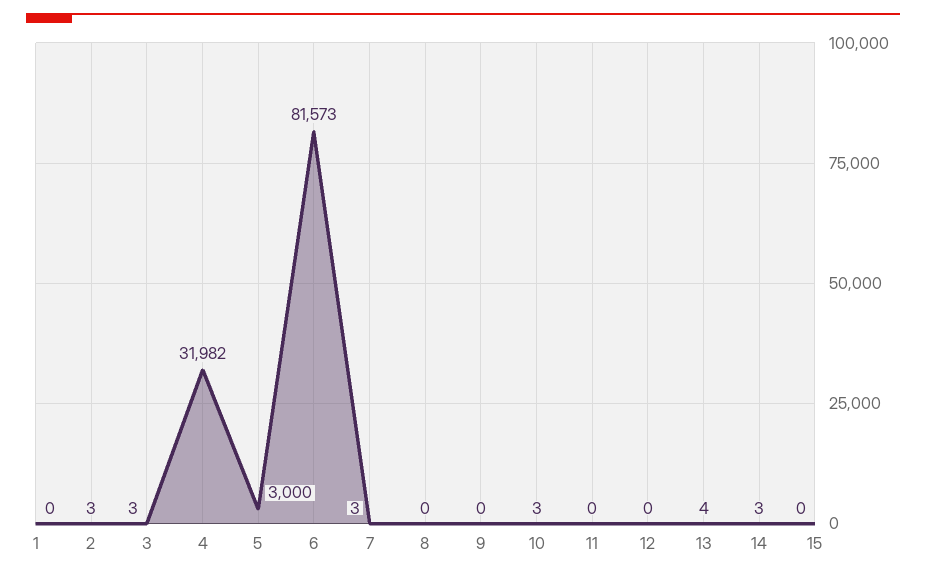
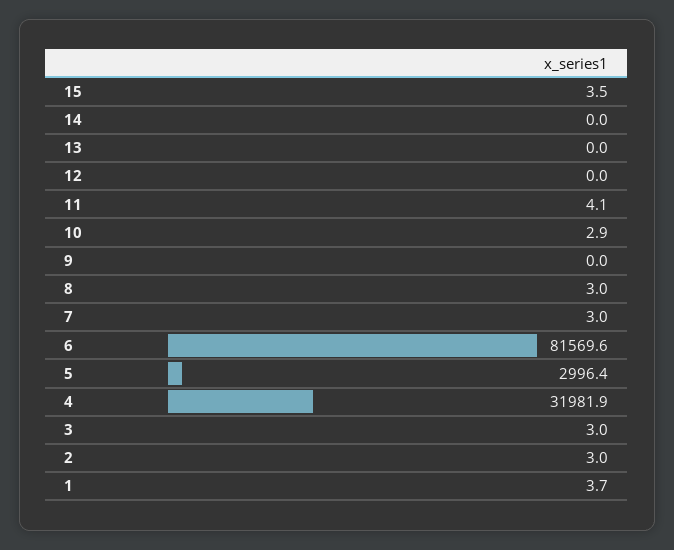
  {
-   "1": 0,
+   "1": 3.7,
    "2": 3,
    "3": 3,
    "4": 31981.9,
-   "5": 3000,
+   "5": 2996.4,
-   "6": 81573,
+   "6": 81569.6,
    "7": 3,
-   "8": 0,
+   "8": 3,
    "9": 0,
    "10": 2.9,
-   "11": 0,
+   "11": 4.1,
    "12": 0,
-   "13": 4,
+   "13": 0,
-   "14": 3,
+   "14": 0,
-   "15": 0
+   "15": 3.5
  }

